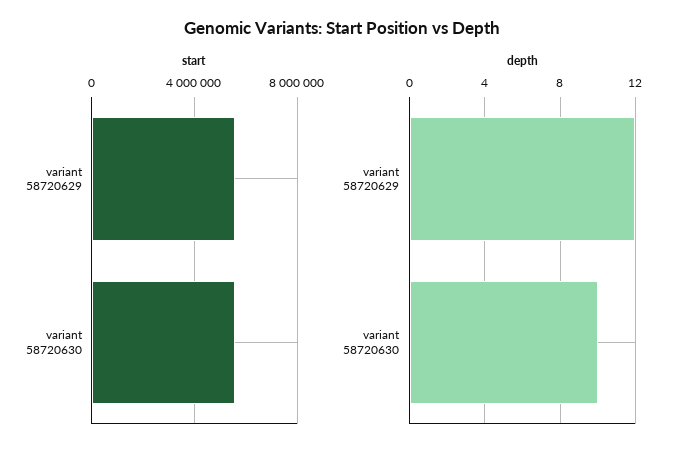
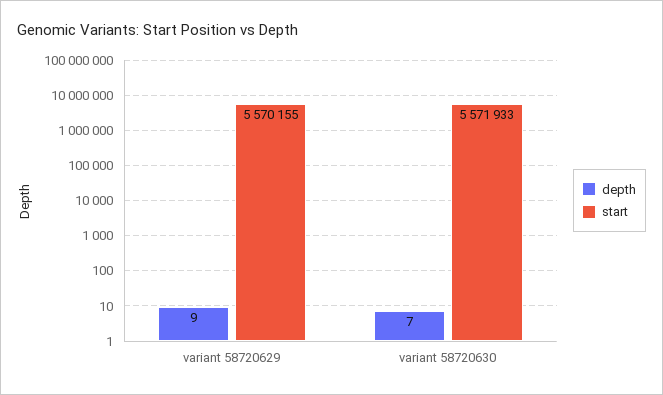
  {
    "start": {
      "variant 58720629": 5570155,
      "variant 58720630": 5571933
    },
    "depth": {
-     "variant 58720629": 12,
+     "variant 58720629": 9,
-     "variant 58720630": 10
+     "variant 58720630": 7
    }
  }

